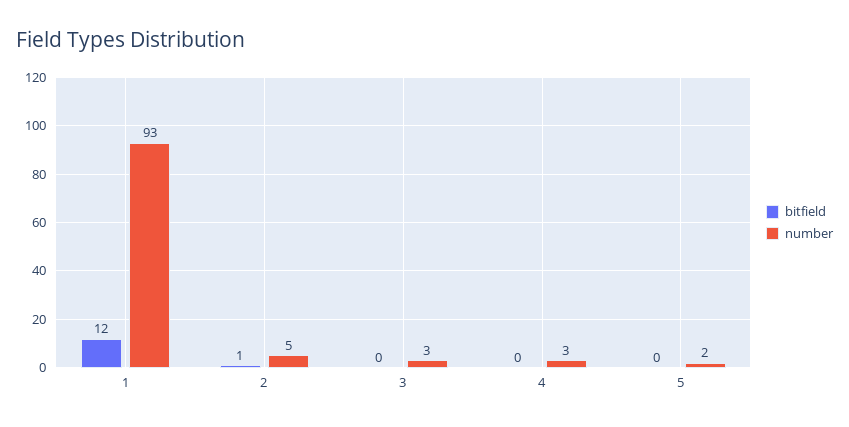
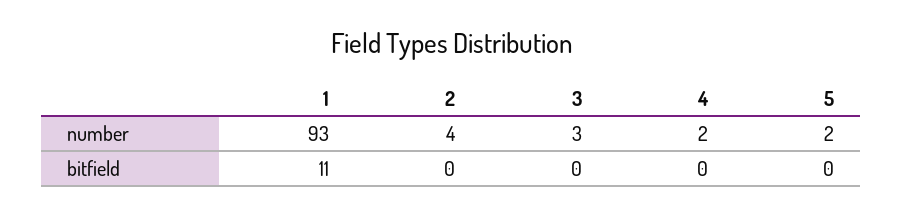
  {
    "bitfield": {
-     "1": 12,
+     "1": 11,
-     "2": 1,
+     "2": 0,
      "3": 0,
      "4": 0,
      "5": 0
    },
    "number": {
      "1": 93,
-     "2": 5,
+     "2": 4,
      "3": 3,
-     "4": 3,
+     "4": 2,
      "5": 2
    }
  }

